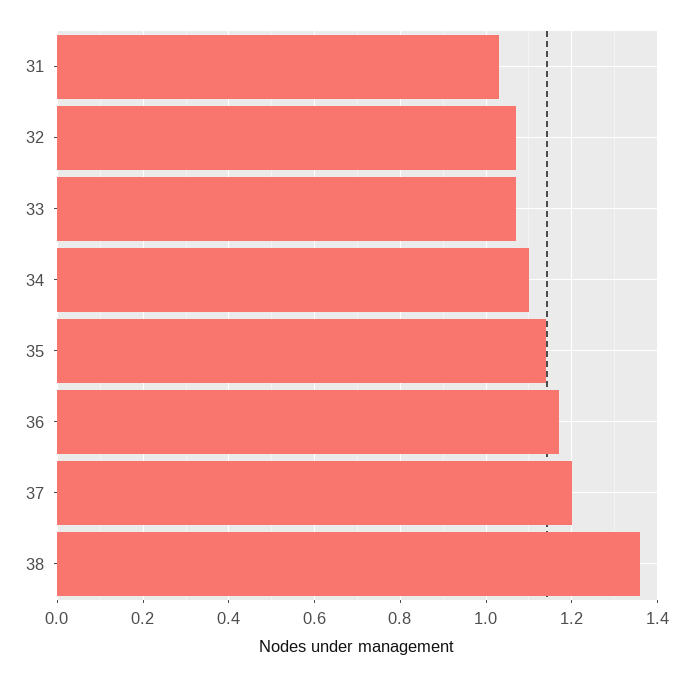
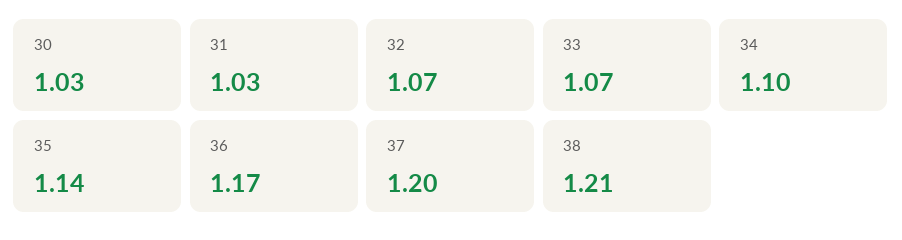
  {
    "31": 1.03,
    "32": 1.07,
    "33": 1.07,
    "34": 1.1,
    "35": 1.14,
    "36": 1.17,
    "37": 1.2,
-   "38": 1.35
+   "38": 1.21,
+   "30": 1.03
  }

